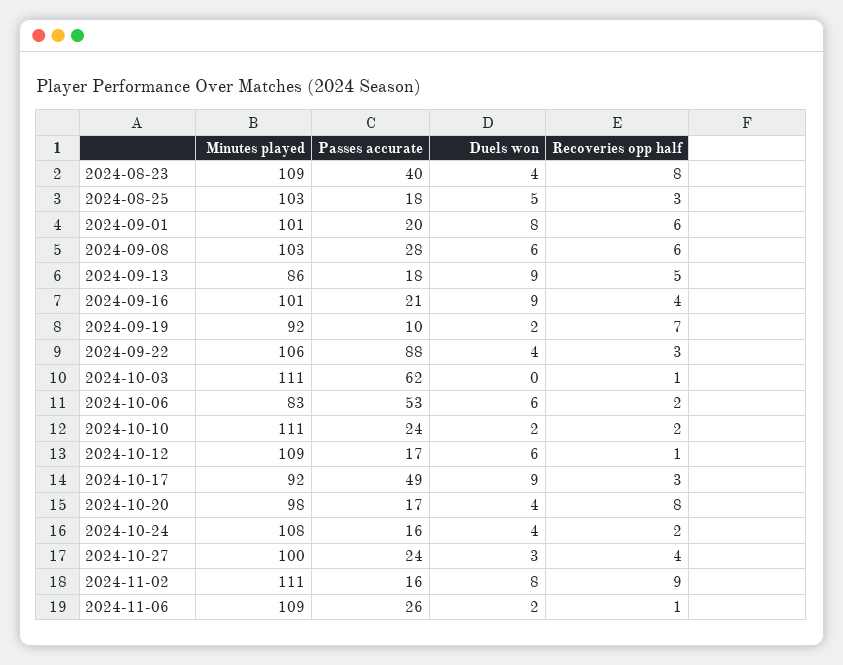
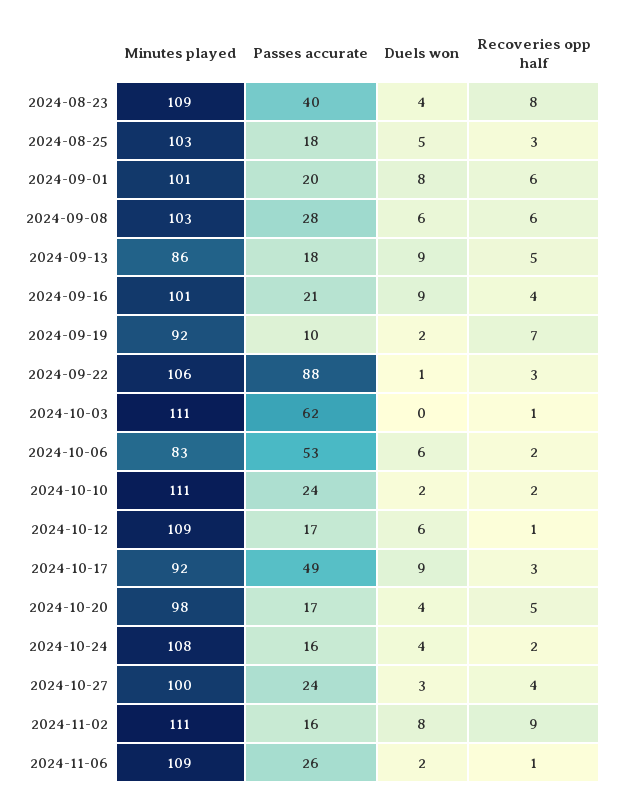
  {
    "Minutes played": {
      "2024-08-23": 109,
      "2024-08-25": 103,
      "2024-09-01": 101,
      "2024-09-08": 103,
      "2024-09-13": 86,
      "2024-09-16": 101,
      "2024-09-19": 92,
      "2024-09-22": 106,
      "2024-10-03": 111,
      "2024-10-06": 83,
      "2024-10-10": 111,
      "2024-10-12": 109,
      "2024-10-17": 92,
      "2024-10-20": 98,
      "2024-10-24": 108,
      "2024-10-27": 100,
      "2024-11-02": 111,
      "2024-11-06": 109
    },
    "Passes accurate": {
      "2024-08-23": 40,
      "2024-08-25": 18,
      "2024-09-01": 20,
      "2024-09-08": 28,
      "2024-09-13": 18,
      "2024-09-16": 21,
      "2024-09-19": 10,
      "2024-09-22": 88,
      "2024-10-03": 62,
      "2024-10-06": 53,
      "2024-10-10": 24,
      "2024-10-12": 17,
      "2024-10-17": 49,
      "2024-10-20": 17,
      "2024-10-24": 16,
      "2024-10-27": 24,
      "2024-11-02": 16,
      "2024-11-06": 26
    },
    "Duels won": {
      "2024-08-23": 4,
      "2024-08-25": 5,
      "2024-09-01": 8,
      "2024-09-08": 6,
      "2024-09-13": 9,
      "2024-09-16": 9,
      "2024-09-19": 2,
-     "2024-09-22": 4,
+     "2024-09-22": 1,
      "2024-10-03": 0,
      "2024-10-06": 6,
      "2024-10-10": 2,
      "2024-10-12": 6,
      "2024-10-17": 9,
      "2024-10-20": 4,
      "2024-10-24": 4,
      "2024-10-27": 3,
      "2024-11-02": 8,
      "2024-11-06": 2
    },
    "Recoveries opp half": {
      "2024-08-23": 8,
      "2024-08-25": 3,
      "2024-09-01": 6,
      "2024-09-08": 6,
      "2024-09-13": 5,
      "2024-09-16": 4,
      "2024-09-19": 7,
      "2024-09-22": 3,
      "2024-10-03": 1,
      "2024-10-06": 2,
      "2024-10-10": 2,
      "2024-10-12": 1,
      "2024-10-17": 3,
-     "2024-10-20": 8,
+     "2024-10-20": 5,
      "2024-10-24": 2,
      "2024-10-27": 4,
      "2024-11-02": 9,
      "2024-11-06": 1
    }
  }

